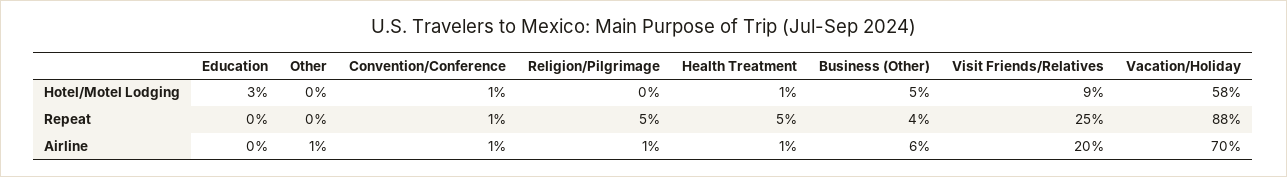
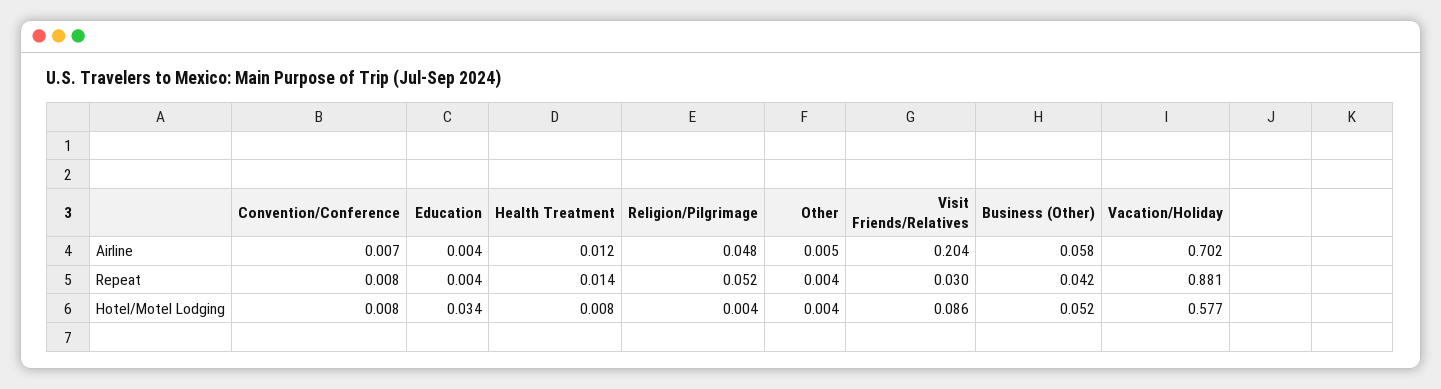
  {
    "Education": {
      "Hotel/Motel Lodging": 0.034,
      "Repeat": 0.004,
      "Airline": 0.004
    },
    "Other": {
      "Hotel/Motel Lodging": 0.004,
      "Repeat": 0.004,
      "Airline": 0.005
    },
    "Convention/Conference": {
      "Hotel/Motel Lodging": 0.008,
      "Repeat": 0.008,
      "Airline": 0.007
    },
    "Religion/Pilgrimage": {
      "Hotel/Motel Lodging": 0.004,
      "Repeat": 0.052,
-     "Airline": 0.01
+     "Airline": 0.048
    },
    "Health Treatment": {
      "Hotel/Motel Lodging": 0.008,
-     "Repeat": 0.05,
+     "Repeat": 0.014,
      "Airline": 0.012
    },
    "Business (Other)": {
      "Hotel/Motel Lodging": 0.052,
      "Repeat": 0.042,
      "Airline": 0.058
    },
    "Visit Friends/Relatives": {
      "Hotel/Motel Lodging": 0.086,
-     "Repeat": 0.25,
+     "Repeat": 0.03,
      "Airline": 0.204
    },
    "Vacation/Holiday": {
      "Hotel/Motel Lodging": 0.577,
      "Repeat": 0.881,
      "Airline": 0.702
    }
  }

